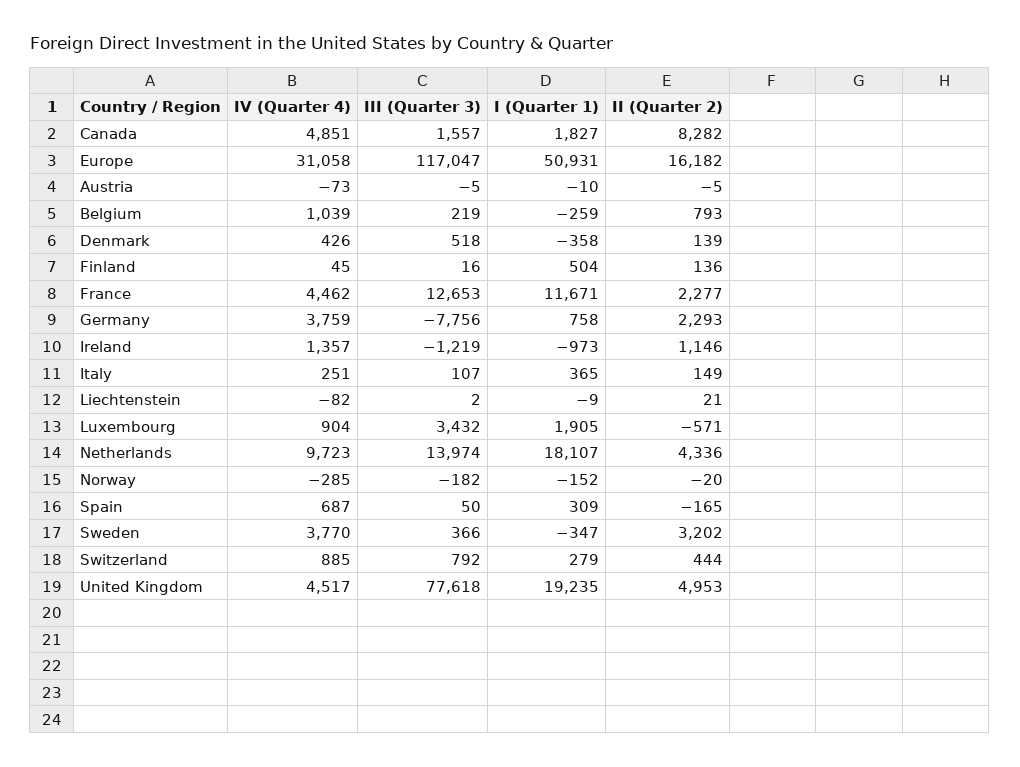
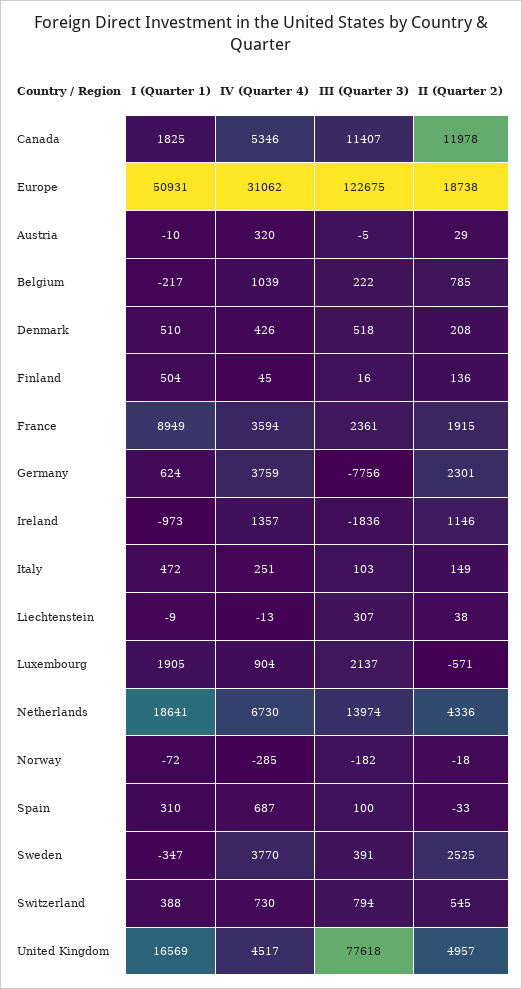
  {
    "IV (Quarter 4)": {
-     "Canada": 4851,
+     "Canada": 5346,
-     "Europe": 31058,
+     "Europe": 31062,
-     "Austria": -73,
+     "Austria": 320,
      "Belgium": 1039,
      "Denmark": 426,
      "Finland": 45,
-     "France": 4462,
+     "France": 3594,
      "Germany": 3759,
      "Ireland": 1357,
      "Italy": 251,
-     "Liechtenstein": -82,
+     "Liechtenstein": -13,
      "Luxembourg": 904,
-     "Netherlands": 9723,
+     "Netherlands": 6730,
      "Norway": -285,
      "Spain": 687,
      "Sweden": 3770,
-     "Switzerland": 885,
+     "Switzerland": 730,
      "United Kingdom": 4517
    },
    "III (Quarter 3)": {
-     "Canada": 1557,
+     "Canada": 11407,
-     "Europe": 117047,
+     "Europe": 122675,
      "Austria": -5,
-     "Belgium": 219,
+     "Belgium": 222,
      "Denmark": 518,
      "Finland": 16,
-     "France": 12653,
+     "France": 2361,
      "Germany": -7756,
-     "Ireland": -1219,
+     "Ireland": -1836,
-     "Italy": 107,
+     "Italy": 103,
-     "Liechtenstein": 2,
+     "Liechtenstein": 307,
-     "Luxembourg": 3432,
+     "Luxembourg": 2137,
      "Netherlands": 13974,
      "Norway": -182,
-     "Spain": 50,
+     "Spain": 100,
-     "Sweden": 366,
+     "Sweden": 391,
-     "Switzerland": 792,
+     "Switzerland": 794,
      "United Kingdom": 77618
    },
    "I (Quarter 1)": {
-     "Canada": 1827,
+     "Canada": 1825,
      "Europe": 50931,
      "Austria": -10,
-     "Belgium": -259,
+     "Belgium": -217,
-     "Denmark": -358,
+     "Denmark": 510,
      "Finland": 504,
-     "France": 11671,
+     "France": 8949,
-     "Germany": 758,
+     "Germany": 624,
      "Ireland": -973,
-     "Italy": 365,
+     "Italy": 472,
      "Liechtenstein": -9,
      "Luxembourg": 1905,
-     "Netherlands": 18107,
+     "Netherlands": 18641,
-     "Norway": -152,
+     "Norway": -72,
-     "Spain": 309,
+     "Spain": 310,
      "Sweden": -347,
-     "Switzerland": 279,
+     "Switzerland": 388,
-     "United Kingdom": 19235
+     "United Kingdom": 16569
    },
    "II (Quarter 2)": {
-     "Canada": 8282,
+     "Canada": 11978,
-     "Europe": 16182,
+     "Europe": 18738,
-     "Austria": -5,
+     "Austria": 29,
-     "Belgium": 793,
+     "Belgium": 785,
-     "Denmark": 139,
+     "Denmark": 208,
      "Finland": 136,
-     "France": 2277,
+     "France": 1915,
-     "Germany": 2293,
+     "Germany": 2301,
      "Ireland": 1146,
      "Italy": 149,
-     "Liechtenstein": 21,
+     "Liechtenstein": 38,
      "Luxembourg": -571,
      "Netherlands": 4336,
-     "Norway": -20,
+     "Norway": -18,
-     "Spain": -165,
+     "Spain": -33,
-     "Sweden": 3202,
+     "Sweden": 2525,
-     "Switzerland": 444,
+     "Switzerland": 545,
-     "United Kingdom": 4953
+     "United Kingdom": 4957
    }
  }

